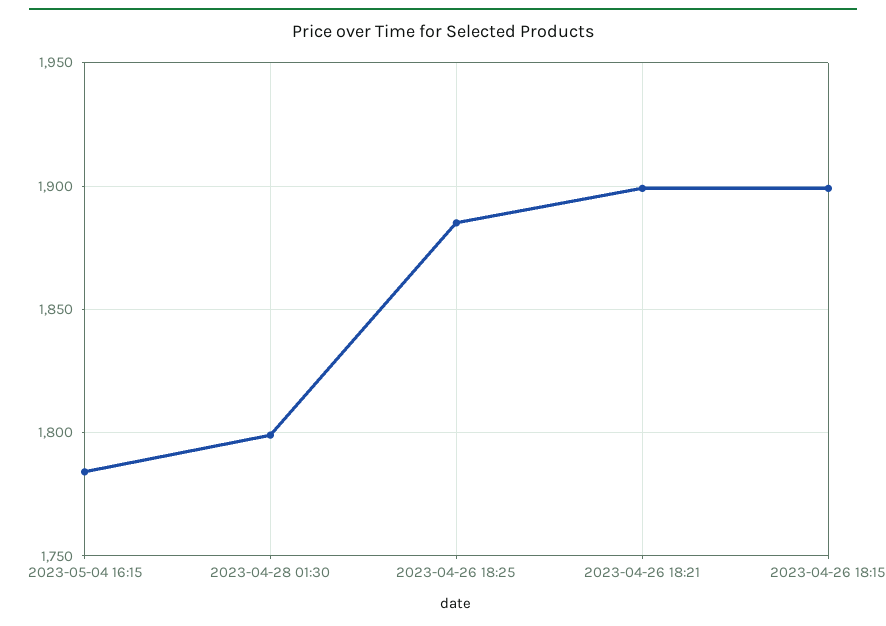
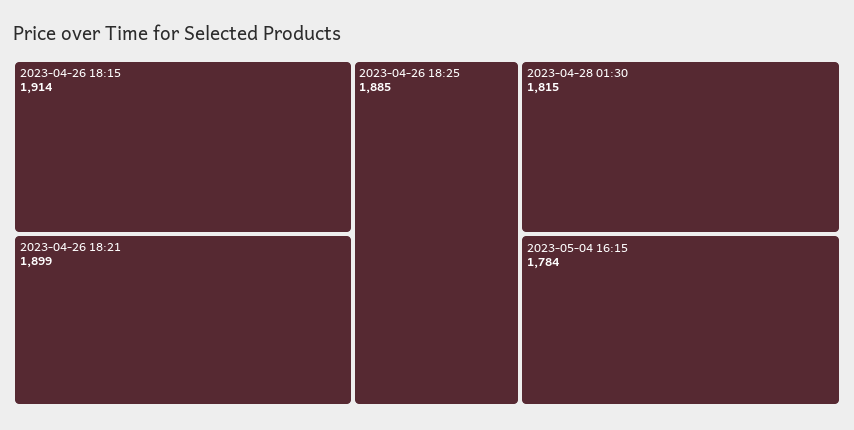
  {
    "2023-05-04 16:15": 1784,
-   "2023-04-28 01:30": 1800,
+   "2023-04-28 01:30": 1815,
    "2023-04-26 18:25": 1885,
    "2023-04-26 18:21": 1899,
-   "2023-04-26 18:15": 1900
+   "2023-04-26 18:15": 1914
  }

